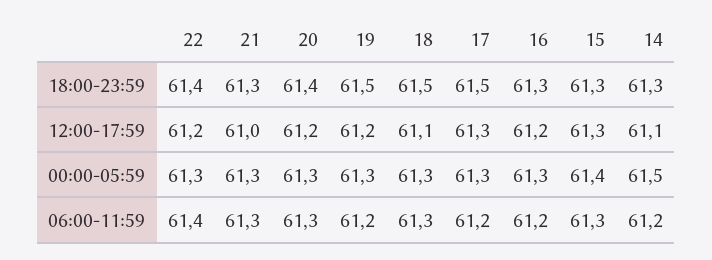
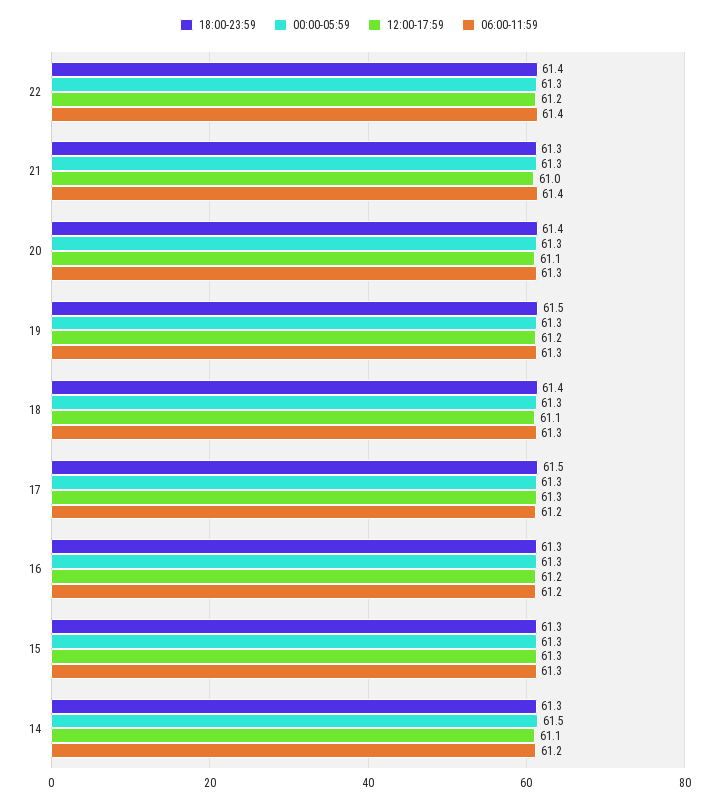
  {
    "18:00-23:59": {
      "22": 61.4,
      "21": 61.3,
      "20": 61.4,
      "19": 61.5,
-     "18": 61.5,
+     "18": 61.4,
      "17": 61.5,
      "16": 61.3,
      "15": 61.3,
      "14": 61.3
    },
    "12:00-17:59": {
      "22": 61.2,
      "21": 61,
-     "20": 61.2,
+     "20": 61.1,
      "19": 61.2,
      "18": 61.1,
      "17": 61.3,
      "16": 61.2,
      "15": 61.3,
      "14": 61.1
    },
    "00:00-05:59": {
      "22": 61.3,
      "21": 61.3,
      "20": 61.3,
      "19": 61.3,
      "18": 61.3,
      "17": 61.3,
      "16": 61.3,
-     "15": 61.4,
+     "15": 61.3,
      "14": 61.5
    },
    "06:00-11:59": {
      "22": 61.4,
-     "21": 61.3,
+     "21": 61.4,
      "20": 61.3,
-     "19": 61.2,
+     "19": 61.3,
      "18": 61.3,
      "17": 61.2,
      "16": 61.2,
      "15": 61.3,
      "14": 61.2
    }
  }

